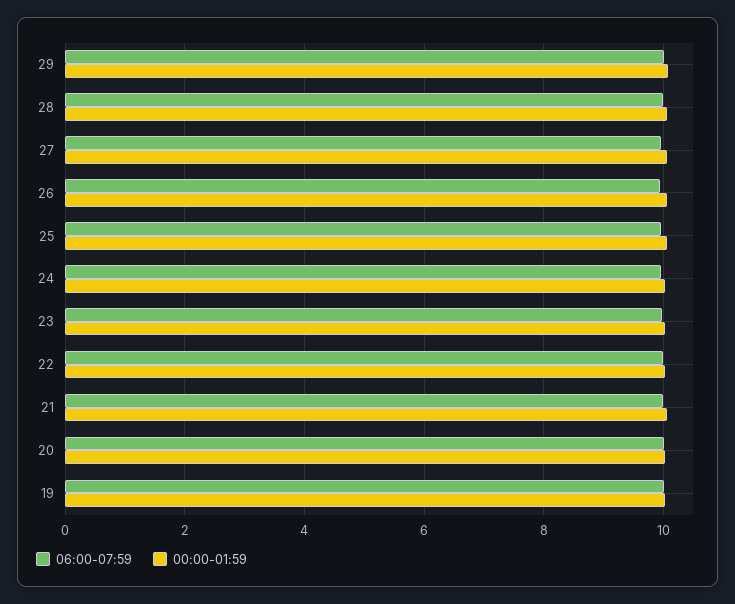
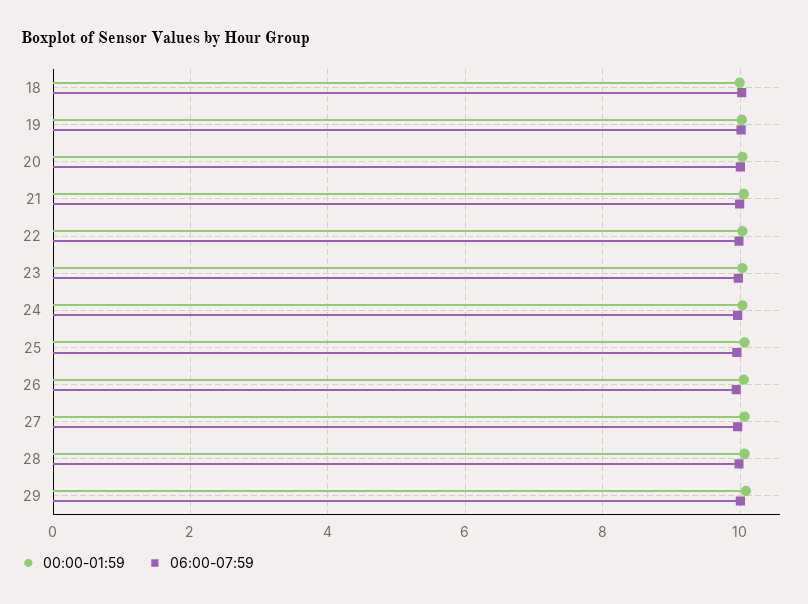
  {
    "06:00-07:59": {
      "29": 10,
      "28": 10,
      "27": 10,
      "26": 10,
      "25": 10,
      "24": 10,
      "23": 10,
      "22": 10,
      "21": 10,
      "20": 10,
-     "19": 10
+     "19": 10,
+     "18": 10
    },
    "00:00-01:59": {
      "29": 10,
      "28": 10,
      "27": 10,
      "26": 10,
      "25": 10,
      "24": 10,
      "23": 10,
      "22": 10,
      "21": 10,
      "20": 10,
-     "19": 10
+     "19": 10,
+     "18": 10
    }
  }

